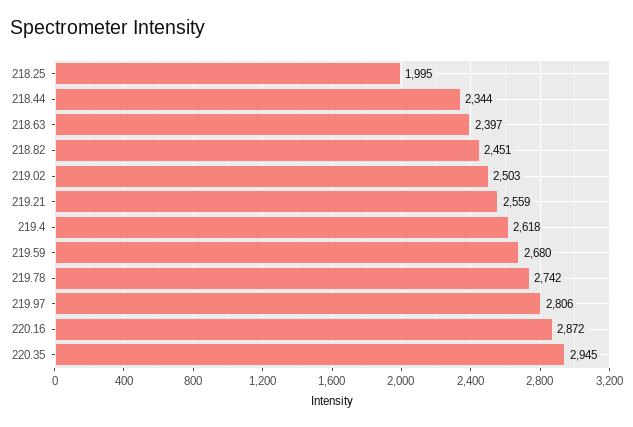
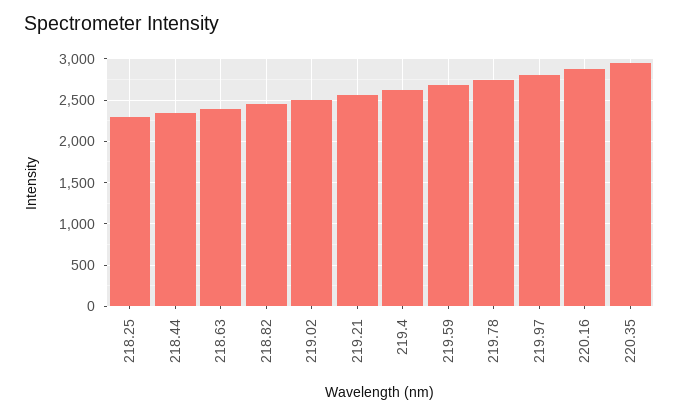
  {
-   "218.25": 1995,
+   "218.25": 2300,
    "218.44": 2344,
    "218.63": 2397,
    "218.82": 2451,
    "219.02": 2503,
    "219.21": 2559,
    "219.4": 2618,
    "219.59": 2680,
    "219.78": 2742,
    "219.97": 2806,
    "220.16": 2872,
    "220.35": 2945
  }

